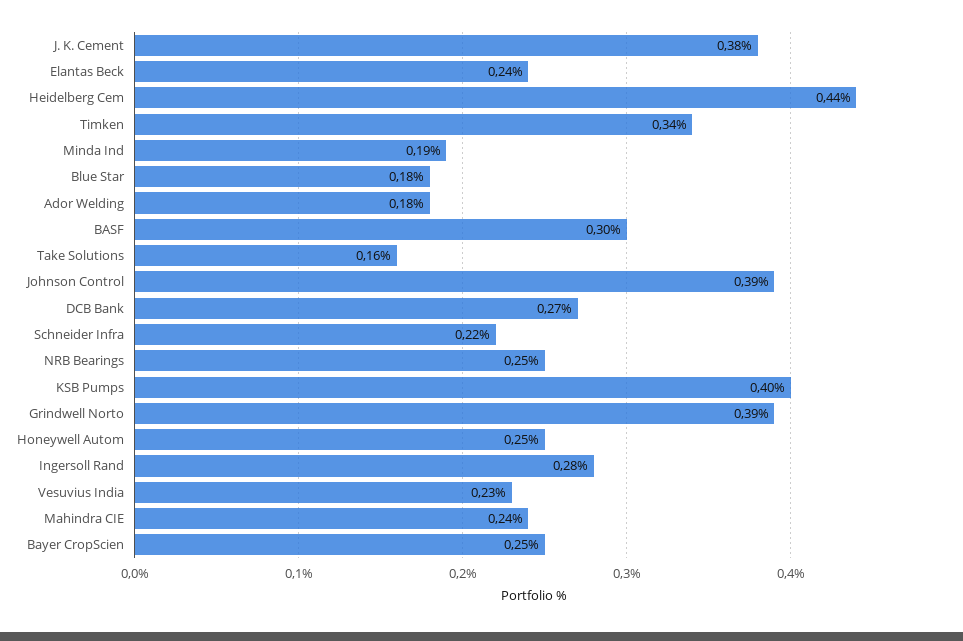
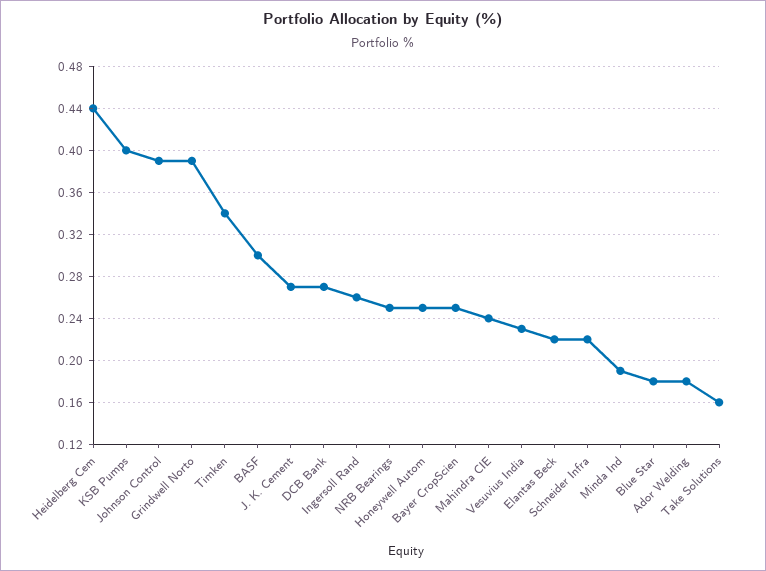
  {
-   "J. K. Cement": 0.38,
+   "J. K. Cement": 0.27,
-   "Elantas Beck": 0.24,
+   "Elantas Beck": 0.22,
    "Heidelberg Cem": 0.44,
    "Timken": 0.34,
    "Minda Ind": 0.19,
    "Blue Star": 0.18,
    "Ador Welding": 0.18,
    "BASF": 0.3,
    "Take Solutions": 0.16,
    "Johnson Control": 0.39,
    "DCB Bank": 0.27,
    "Schneider Infra": 0.22,
    "NRB Bearings": 0.25,
    "KSB Pumps": 0.4,
    "Grindwell Norto": 0.39,
    "Honeywell Autom": 0.25,
-   "Ingersoll Rand": 0.28,
+   "Ingersoll Rand": 0.26,
    "Vesuvius India": 0.23,
    "Mahindra CIE": 0.24,
    "Bayer CropScien": 0.25
  }

